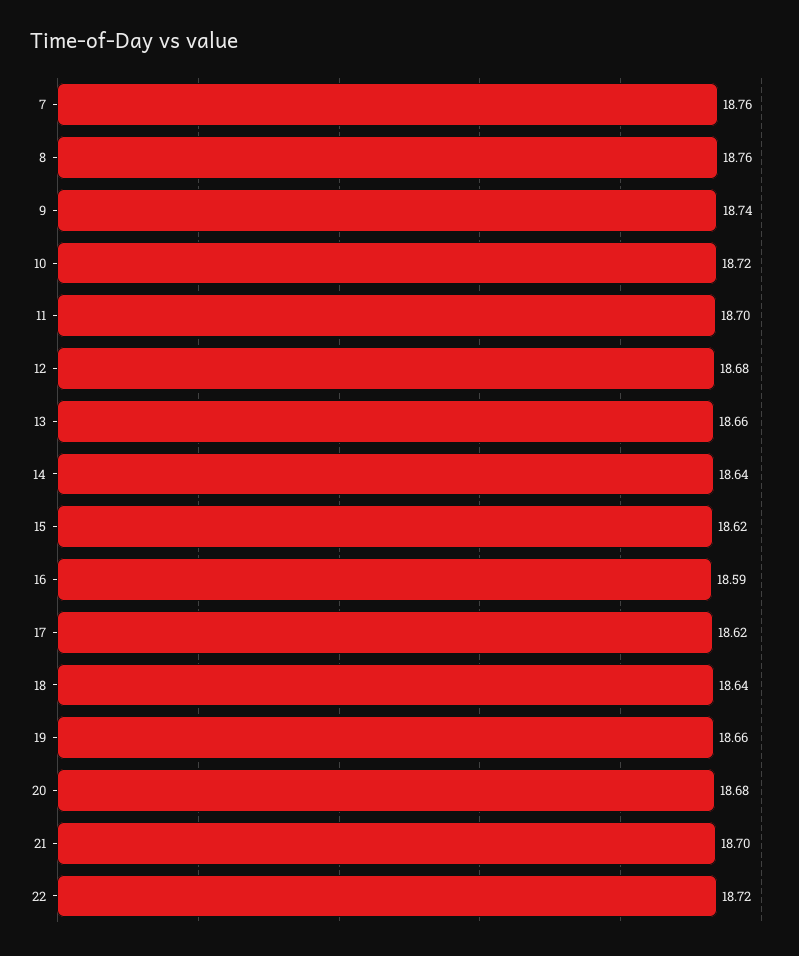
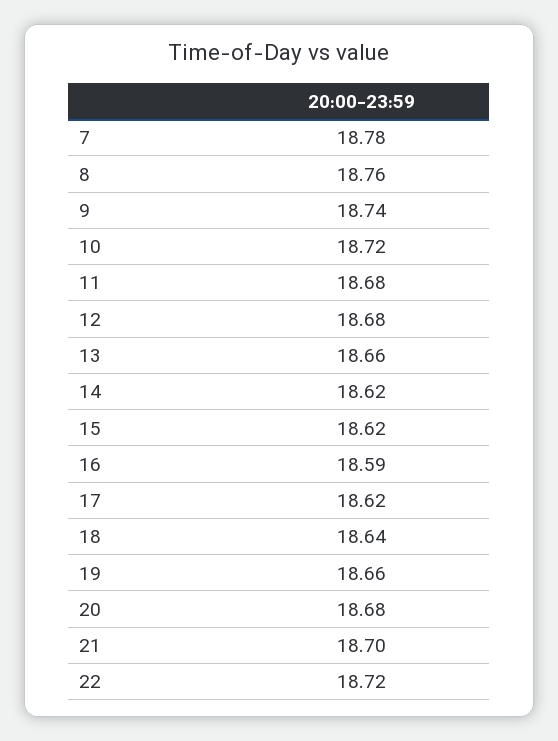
  {
-   "7": 18.76,
+   "7": 18.78,
    "8": 18.76,
    "9": 18.74,
    "10": 18.72,
-   "11": 18.7,
+   "11": 18.68,
    "12": 18.68,
    "13": 18.66,
-   "14": 18.64,
+   "14": 18.62,
    "15": 18.62,
    "16": 18.59,
    "17": 18.62,
    "18": 18.64,
    "19": 18.66,
    "20": 18.68,
    "21": 18.7,
    "22": 18.72
  }

